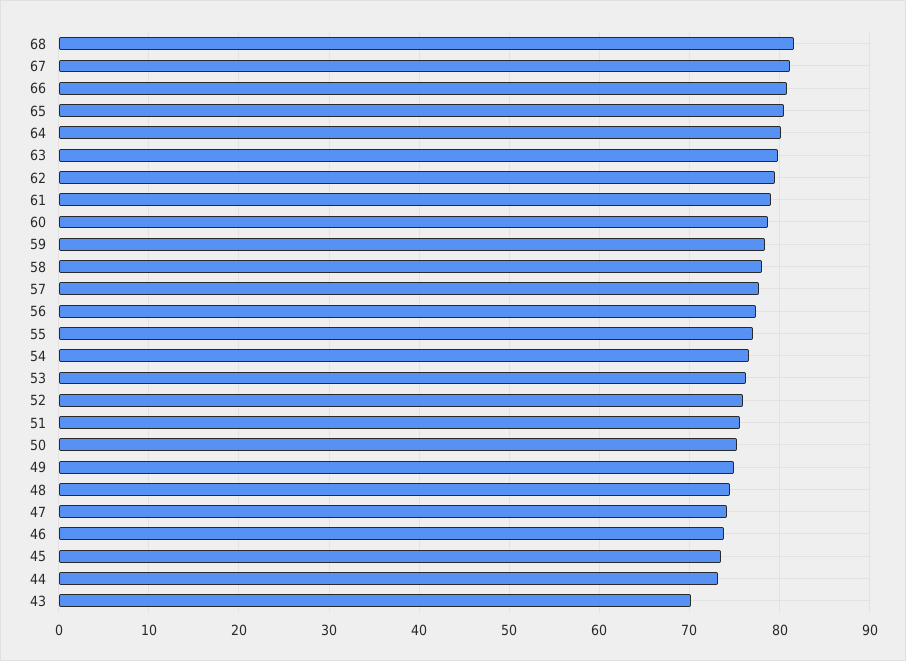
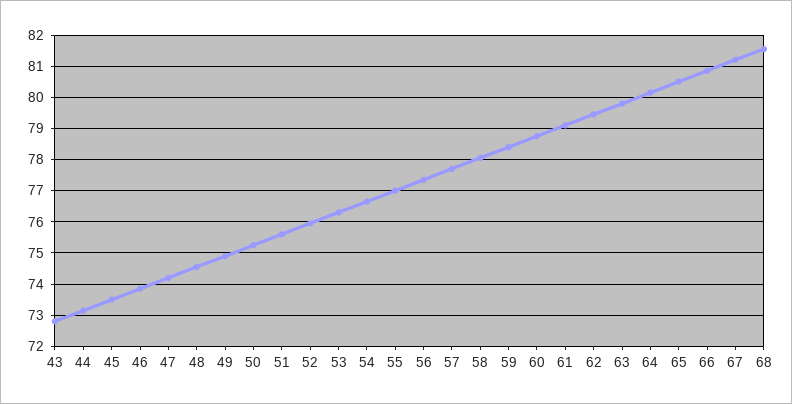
  {
    "68": 81.6,
    "67": 81.2,
    "66": 80.8,
    "65": 80.6,
    "64": 80.2,
    "63": 79.8,
    "62": 79.4,
    "61": 79.2,
    "60": 78.8,
    "59": 78.4,
    "58": 78,
    "57": 77.8,
    "56": 77.4,
    "55": 77,
    "54": 76.6,
    "53": 76.4,
    "52": 76,
    "51": 75.6,
    "50": 75.2,
    "49": 75,
    "48": 74.6,
    "47": 74.2,
    "46": 73.8,
    "45": 73.6,
    "44": 73.2,
-   "43": 70
+   "43": 72.8
  }

